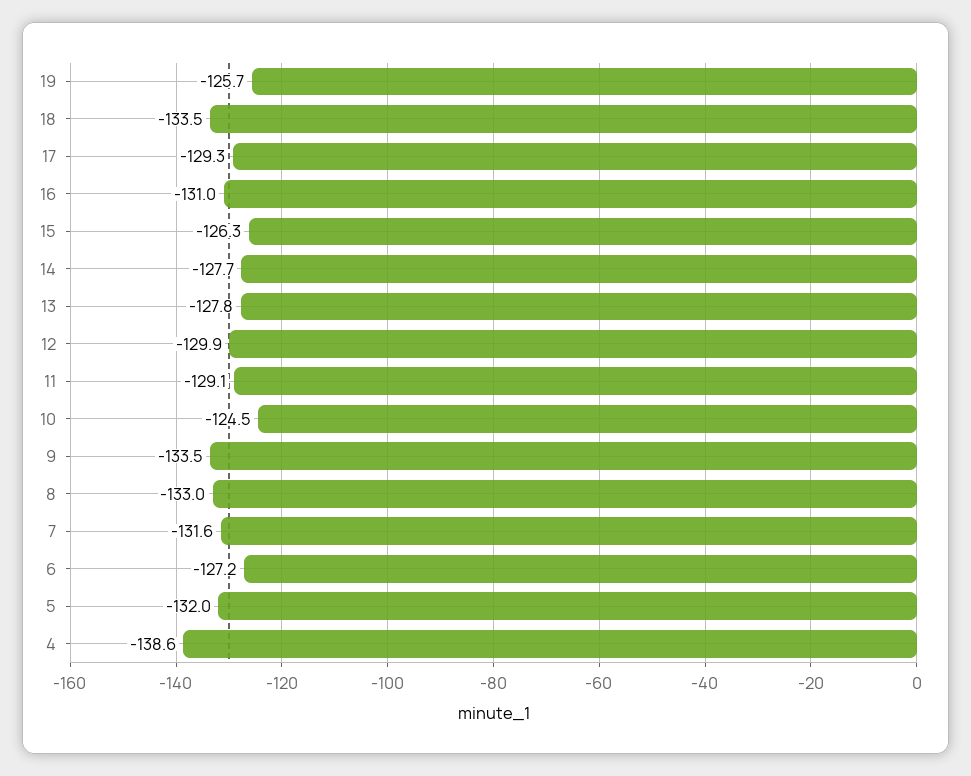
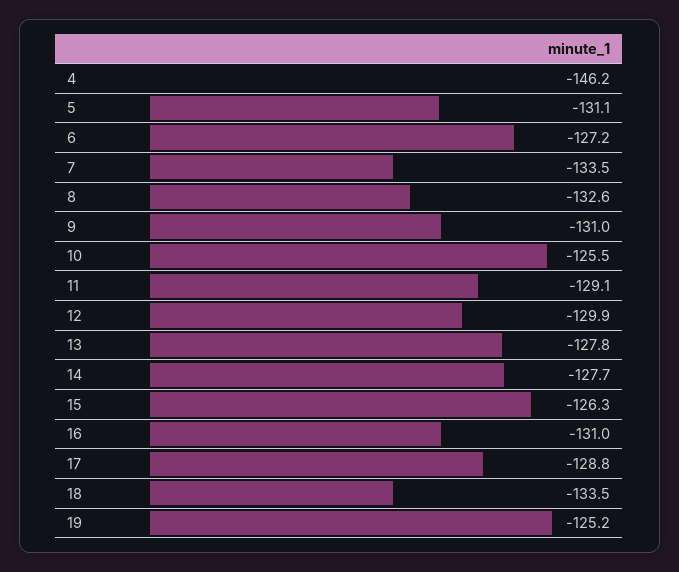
  {
-   "19": -125.7,
+   "19": -125.2,
    "18": -133.5,
-   "17": -129.3,
+   "17": -128.8,
    "16": -131,
    "15": -126.3,
    "14": -127.7,
    "13": -127.8,
    "12": -129.9,
    "11": -129.1,
-   "10": -124.5,
+   "10": -125.5,
-   "9": -133.5,
+   "9": -131,
-   "8": -133,
+   "8": -132.6,
-   "7": -131.6,
+   "7": -133.5,
    "6": -127.2,
-   "5": -132,
+   "5": -131.1,
-   "4": -138.6
+   "4": -146.2
  }

